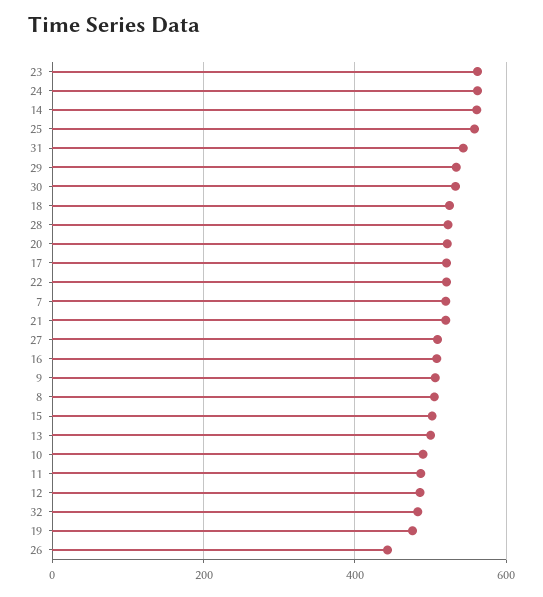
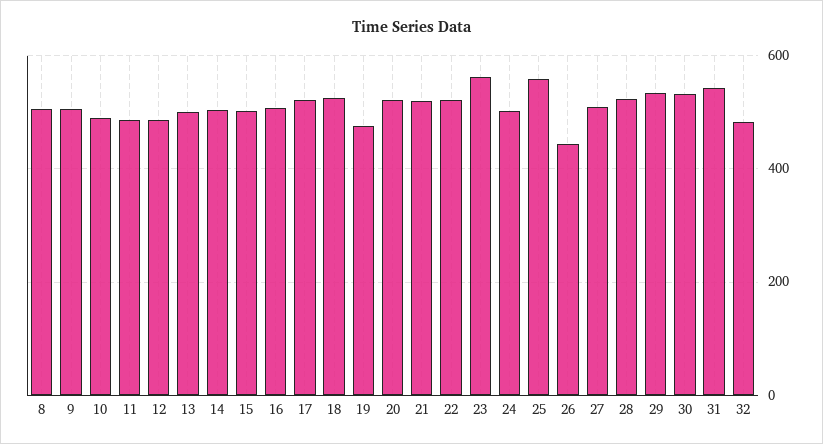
  {
    "23": 560,
-   "24": 560,
+   "24": 500,
-   "14": 560,
+   "14": 500,
    "25": 560,
    "31": 540,
    "29": 540,
    "30": 540,
    "18": 520,
    "28": 520,
    "20": 520,
    "17": 520,
    "22": 520,
-   "7": 520,
    "21": 520,
    "27": 500,
    "16": 500,
    "9": 500,
    "8": 500,
    "15": 500,
    "13": 500,
    "10": 500,
    "11": 480,
    "12": 480,
    "32": 480,
    "19": 480,
    "26": 440
  }

